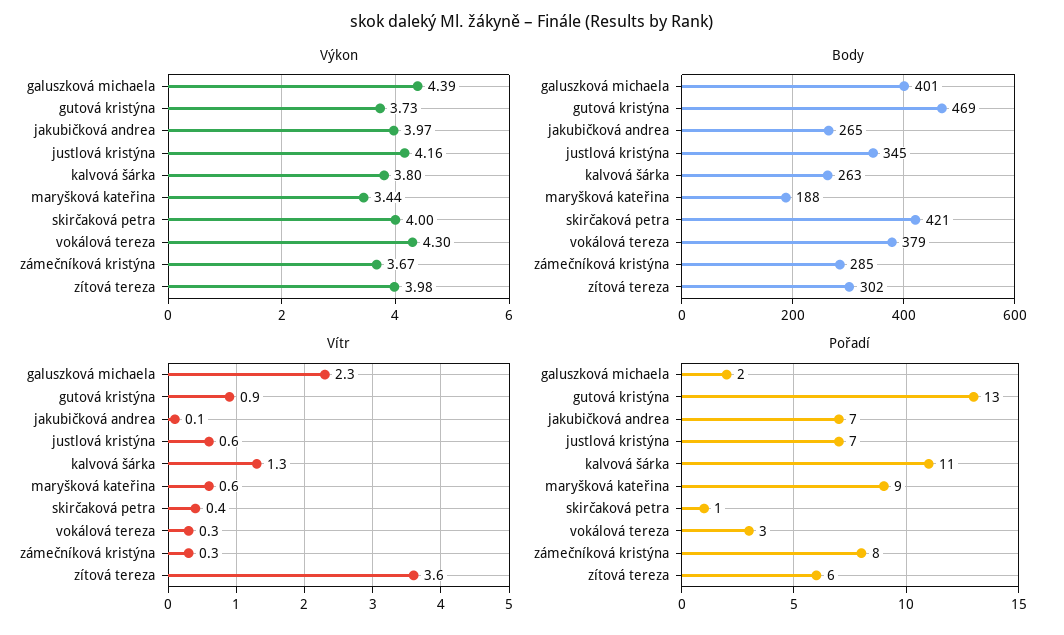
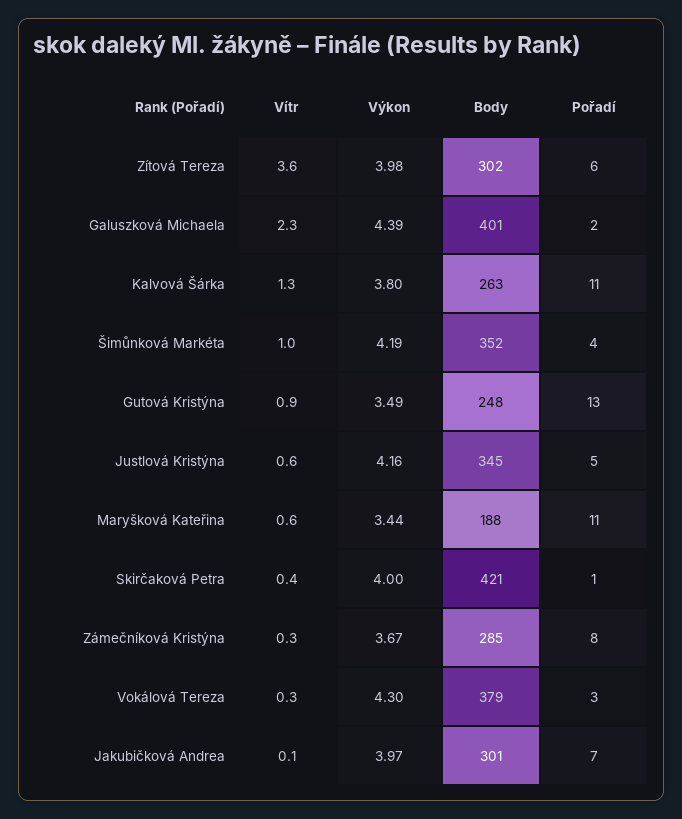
  {
    "Výkon": {
      "galuszková michaela": 4.39,
-     "gutová kristýna": 3.73,
+     "gutová kristýna": 3.49,
      "jakubičková andrea": 3.97,
      "justlová kristýna": 4.16,
      "kalvová šárka": 3.8,
      "maryšková kateřina": 3.44,
      "skirčaková petra": 4,
      "vokálová tereza": 4.3,
      "zámečníková kristýna": 3.67,
-     "zítová tereza": 3.98
+     "zítová tereza": 3.98,
+     "Šimůnková Markéta": 4.19
    },
    "Body": {
      "galuszková michaela": 401,
-     "gutová kristýna": 469,
+     "gutová kristýna": 248,
-     "jakubičková andrea": 265,
+     "jakubičková andrea": 301,
      "justlová kristýna": 345,
      "kalvová šárka": 263,
      "maryšková kateřina": 188,
      "skirčaková petra": 421,
      "vokálová tereza": 379,
      "zámečníková kristýna": 285,
-     "zítová tereza": 302
+     "zítová tereza": 302,
+     "Šimůnková Markéta": 352
    },
    "Vítr": {
      "galuszková michaela": 2.3,
      "gutová kristýna": 0.9,
      "jakubičková andrea": 0.1,
      "justlová kristýna": 0.6,
      "kalvová šárka": 1.3,
      "maryšková kateřina": 0.6,
      "skirčaková petra": 0.4,
      "vokálová tereza": 0.3,
      "zámečníková kristýna": 0.3,
-     "zítová tereza": 3.6
+     "zítová tereza": 3.6,
+     "Šimůnková Markéta": 1
    },
    "Pořadí": {
      "galuszková michaela": 2,
      "gutová kristýna": 13,
      "jakubičková andrea": 7,
-     "justlová kristýna": 7,
+     "justlová kristýna": 5,
      "kalvová šárka": 11,
-     "maryšková kateřina": 9,
+     "maryšková kateřina": 11,
      "skirčaková petra": 1,
      "vokálová tereza": 3,
      "zámečníková kristýna": 8,
-     "zítová tereza": 6
+     "zítová tereza": 6,
+     "Šimůnková Markéta": 4
    }
  }

